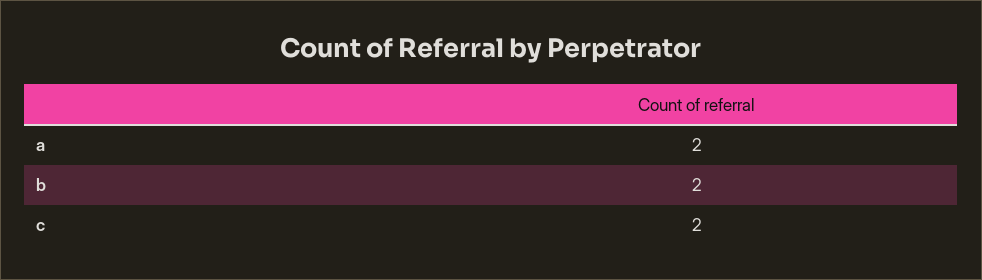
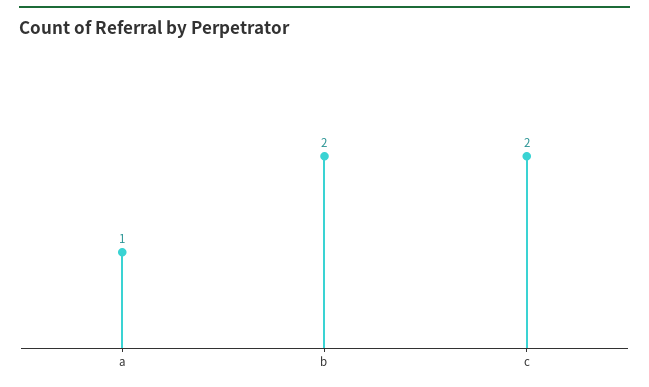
  {
-   "a": 2,
+   "a": 1,
    "b": 2,
    "c": 2
  }

